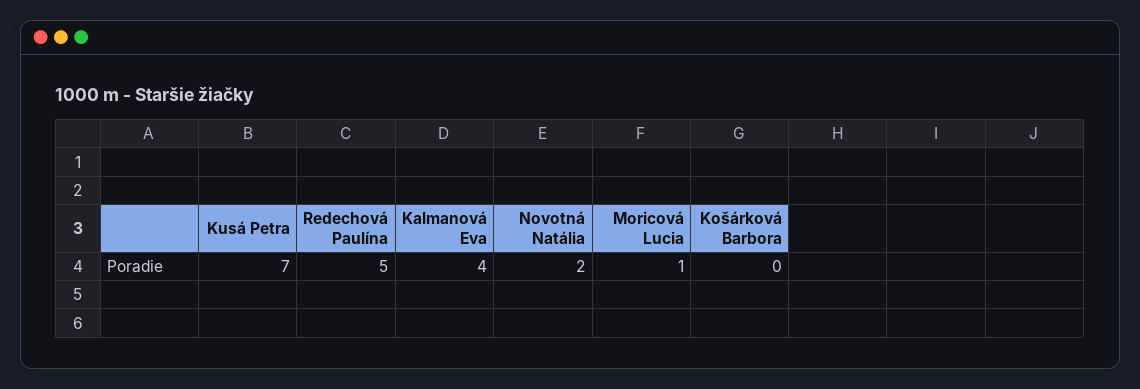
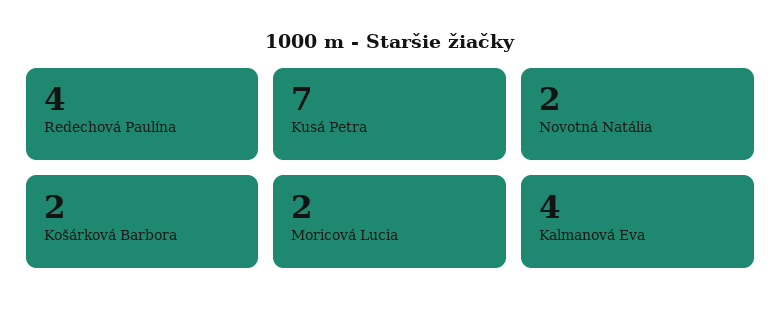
  {
    "Kusá Petra": 7,
-   "Redechová Paulína": 5,
+   "Redechová Paulína": 4,
    "Kalmanová Eva": 4,
    "Novotná Natália": 2,
-   "Moricová Lucia": 1,
+   "Moricová Lucia": 2,
-   "Košárková Barbora": 0
+   "Košárková Barbora": 2
  }

